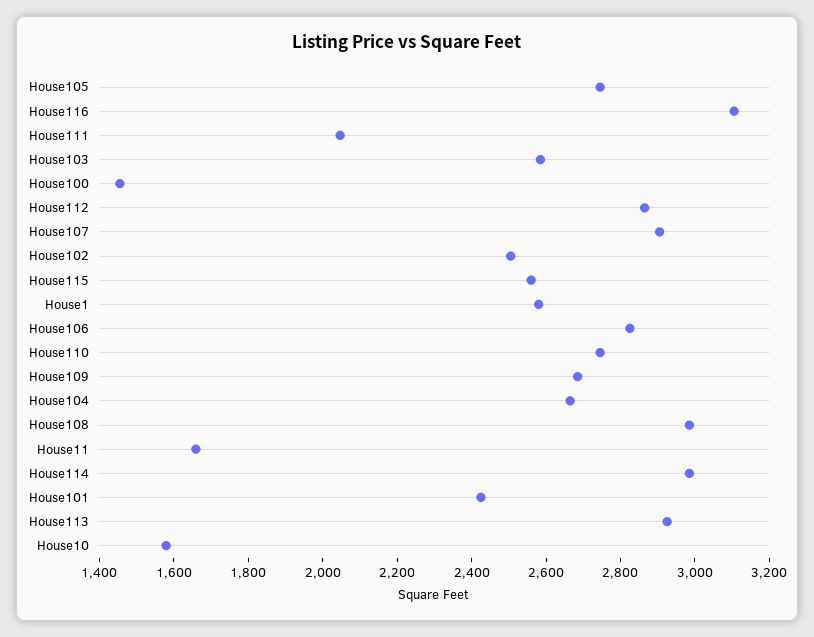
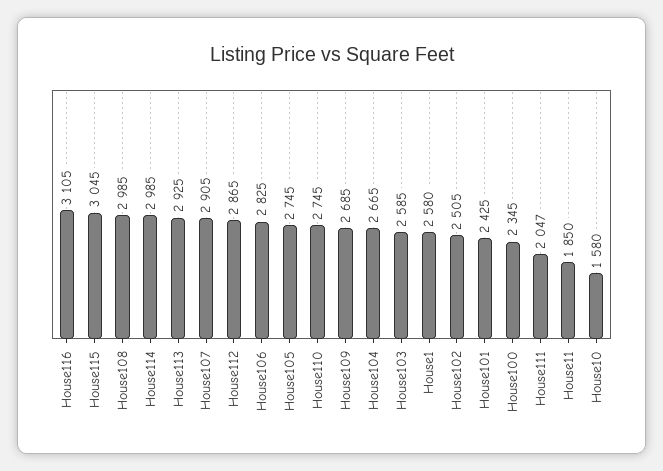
  {
    "House105": 2745,
    "House116": 3105,
    "House111": 2047,
    "House103": 2585,
-   "House100": 1450,
+   "House100": 2345,
    "House112": 2865,
    "House107": 2905,
    "House102": 2505,
-   "House115": 2550,
+   "House115": 3045,
    "House1": 2580,
    "House106": 2825,
    "House110": 2745,
    "House109": 2685,
    "House104": 2665,
    "House108": 2985,
-   "House11": 1650,
+   "House11": 1850,
    "House114": 2985,
    "House101": 2425,
    "House113": 2925,
    "House10": 1580
  }

